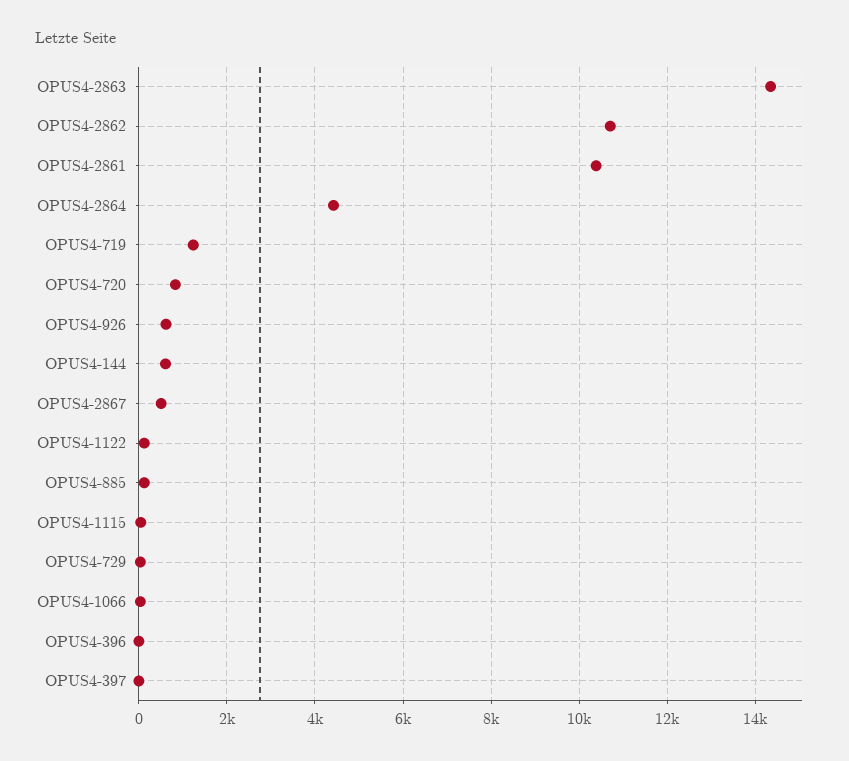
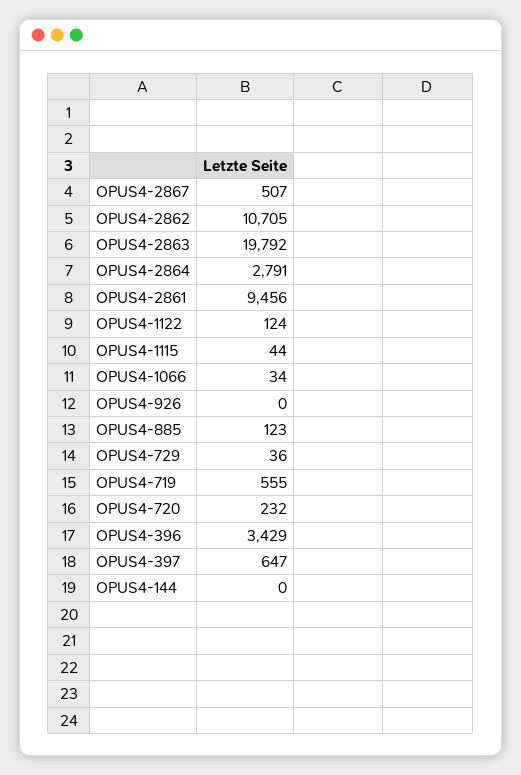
  {
-   "OPUS4-2863": 14400,
+   "OPUS4-2863": 19792,
    "OPUS4-2862": 10705,
-   "OPUS4-2861": 10400,
+   "OPUS4-2861": 9456,
-   "OPUS4-2864": 4400,
+   "OPUS4-2864": 2791,
-   "OPUS4-719": 1200,
+   "OPUS4-719": 555,
-   "OPUS4-720": 800,
+   "OPUS4-720": 232,
-   "OPUS4-926": 600,
+   "OPUS4-926": 0,
-   "OPUS4-144": 600,
+   "OPUS4-144": 0,
    "OPUS4-2867": 507,
    "OPUS4-1122": 124,
    "OPUS4-885": 123,
    "OPUS4-1115": 44,
    "OPUS4-729": 36,
    "OPUS4-1066": 34,
-   "OPUS4-396": 0,
+   "OPUS4-396": 3429,
-   "OPUS4-397": 0
+   "OPUS4-397": 647
  }

